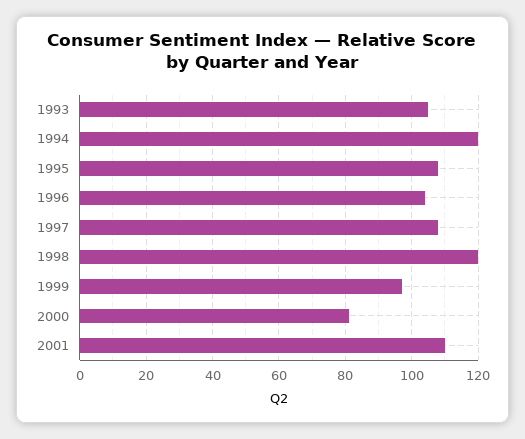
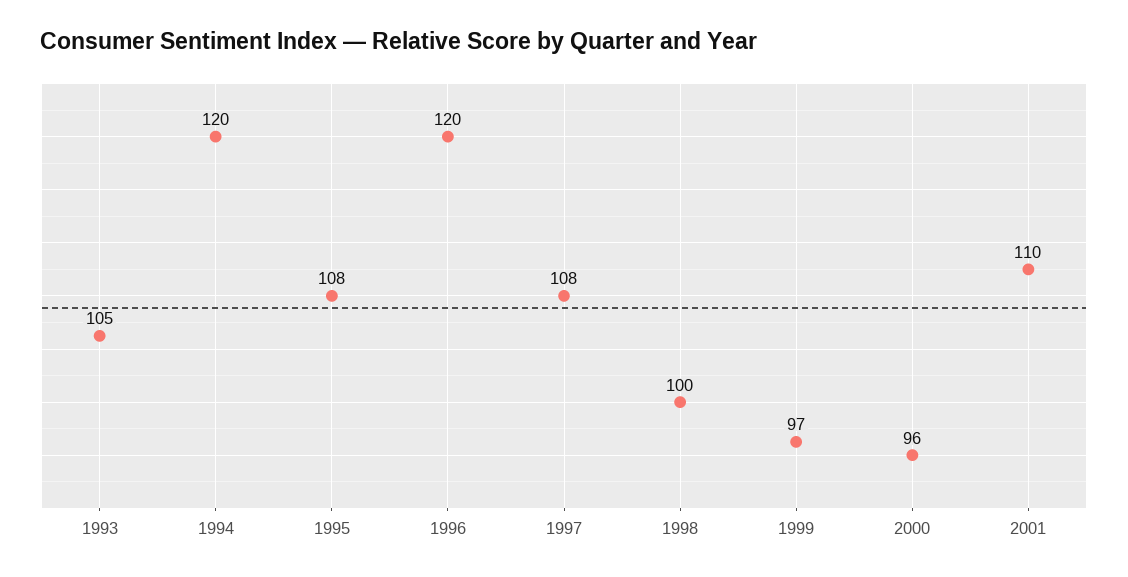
  {
    "1993": 105,
    "1994": 120,
    "1995": 108,
-   "1996": 105,
+   "1996": 120,
    "1997": 108,
-   "1998": 120,
+   "1998": 100,
    "1999": 97,
-   "2000": 80,
+   "2000": 96,
    "2001": 110
  }

